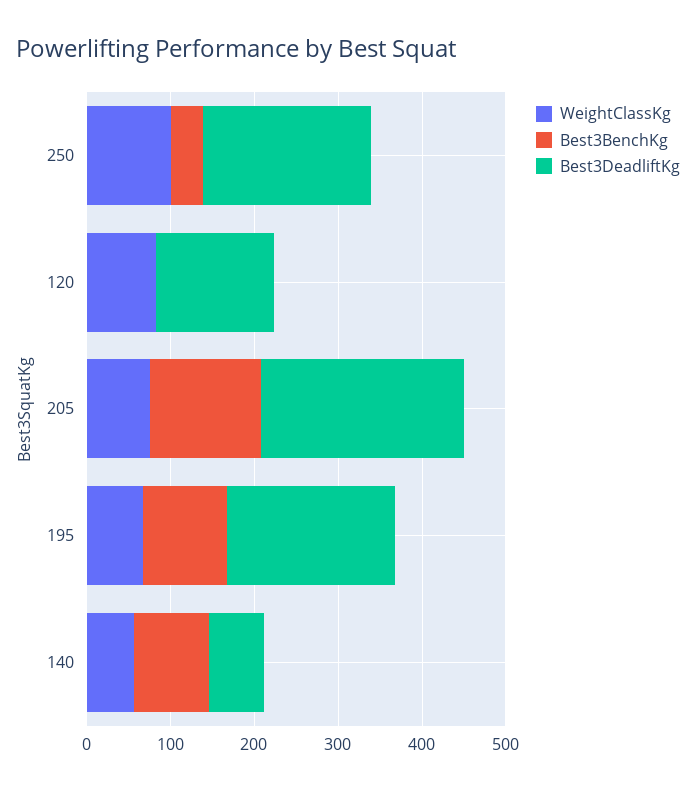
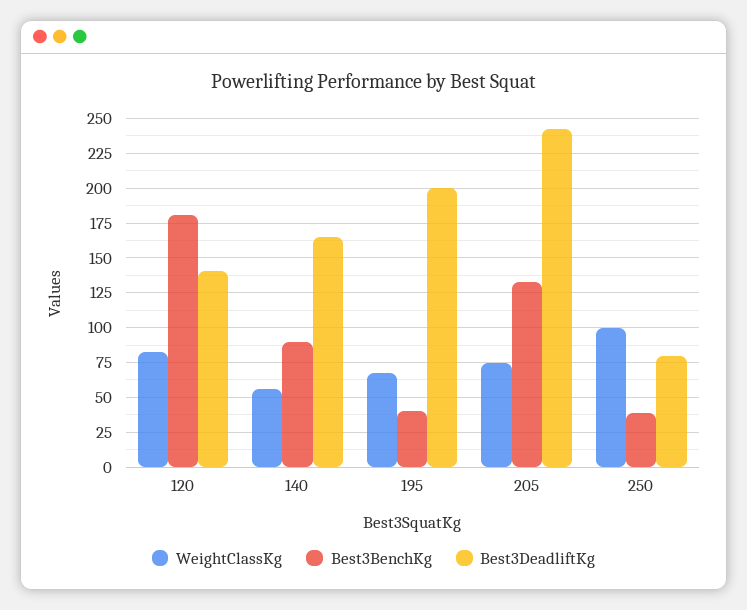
  {
    "WeightClassKg": {
      "250": 100,
      "120": 85,
      "205": 75,
      "195": 70,
      "140": 55
    },
    "Best3BenchKg": {
      "250": 40,
-     "120": 0,
+     "120": 180,
      "205": 135,
-     "195": 100,
+     "195": 40,
      "140": 90
    },
    "Best3DeadliftKg": {
-     "250": 200,
+     "250": 80,
      "120": 140,
      "205": 245,
      "195": 200,
-     "140": 60
+     "140": 165
    }
  }

